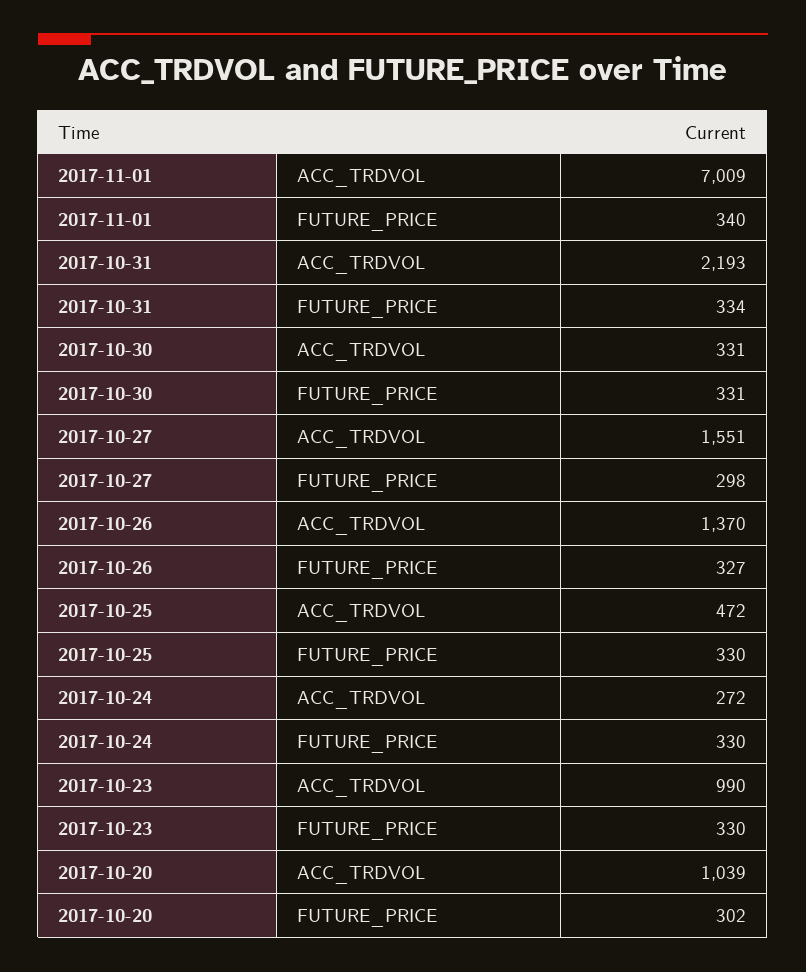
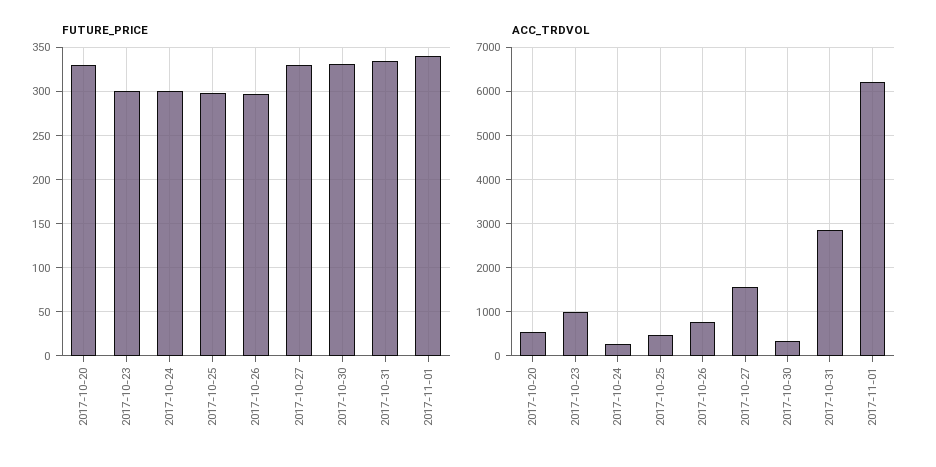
  {
    "ACC_TRDVOL": {
-     "2017-11-01": 7009,
+     "2017-11-01": 6200,
-     "2017-10-31": 2193,
+     "2017-10-31": 2800,
      "2017-10-30": 331,
      "2017-10-27": 1551,
-     "2017-10-26": 1370,
+     "2017-10-26": 800,
      "2017-10-25": 472,
      "2017-10-24": 272,
      "2017-10-23": 990,
-     "2017-10-20": 1039
+     "2017-10-20": 600
    },
    "FUTURE_PRICE": {
      "2017-11-01": 340,
      "2017-10-31": 334,
      "2017-10-30": 331,
-     "2017-10-27": 298,
+     "2017-10-27": 330,
-     "2017-10-26": 327,
+     "2017-10-26": 300,
-     "2017-10-25": 330,
+     "2017-10-25": 300,
-     "2017-10-24": 330,
+     "2017-10-24": 300,
-     "2017-10-23": 330,
+     "2017-10-23": 300,
-     "2017-10-20": 302
+     "2017-10-20": 330
    }
  }

